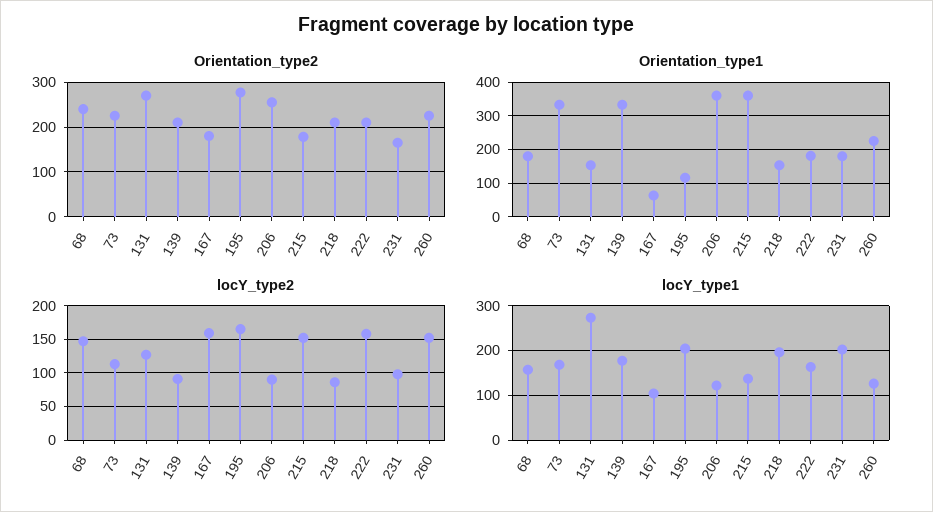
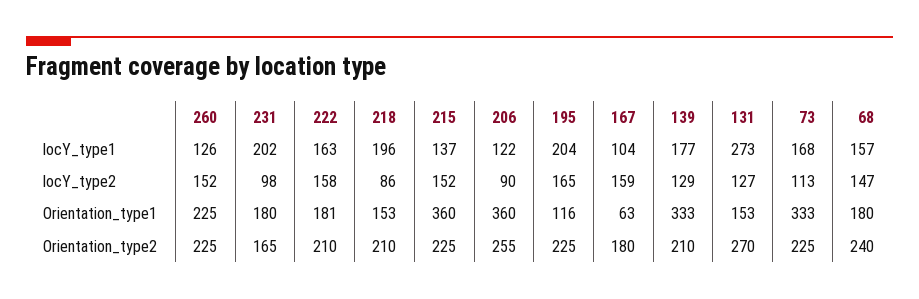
  {
    "Orientation_type2": {
      "68": 240,
      "73": 225,
      "131": 270,
      "139": 210,
      "167": 180,
-     "195": 280,
+     "195": 225,
      "206": 255,
-     "215": 180,
+     "215": 225,
      "218": 210,
      "222": 210,
      "231": 165,
      "260": 225
    },
    "Orientation_type1": {
      "68": 180,
      "73": 333,
      "131": 153,
      "139": 333,
      "167": 63,
      "195": 116,
      "206": 360,
      "215": 360,
      "218": 153,
      "222": 181,
      "231": 180,
      "260": 225
    },
    "locY_type2": {
      "68": 147,
      "73": 113,
      "131": 127,
-     "139": 90,
+     "139": 129,
      "167": 159,
      "195": 165,
      "206": 90,
      "215": 152,
      "218": 86,
      "222": 158,
      "231": 98,
      "260": 152
    },
    "locY_type1": {
      "68": 157,
      "73": 168,
      "131": 273,
      "139": 177,
      "167": 104,
      "195": 204,
      "206": 122,
      "215": 137,
      "218": 196,
      "222": 163,
      "231": 202,
      "260": 126
    }
  }

